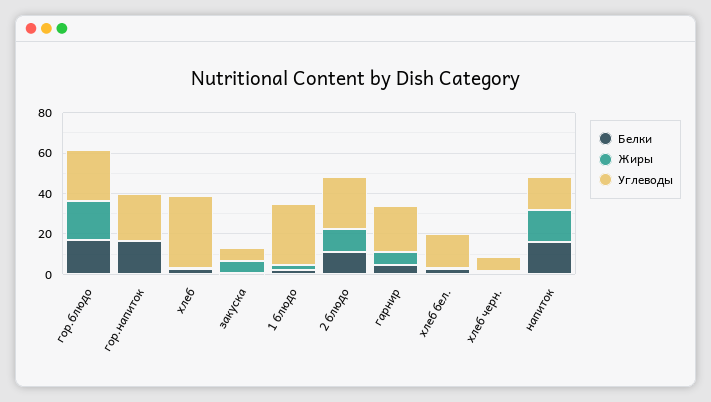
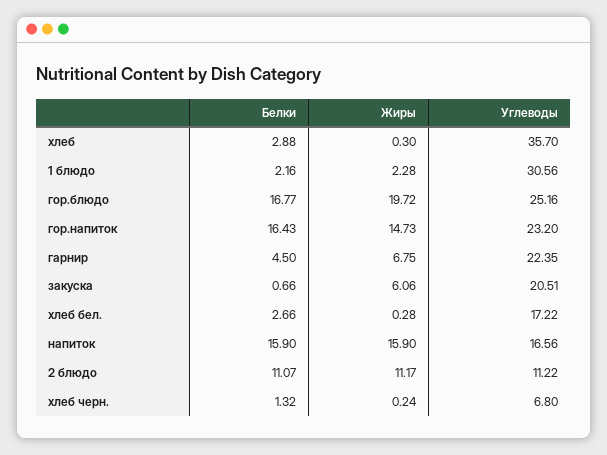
  {
    "Белки": {
      "гор.блюдо": 16.77,
      "гор.напиток": 16.43,
      "хлеб": 2.88,
      "закуска": 0.66,
      "1 блюдо": 2.16,
      "2 блюдо": 11.07,
      "гарнир": 4.5,
      "хлеб бел.": 2.66,
      "хлеб черн.": 1.32,
      "напиток": 15.9
    },
    "Жиры": {
      "гор.блюдо": 19.72,
-     "гор.напиток": 0,
+     "гор.напиток": 14.73,
      "хлеб": 0.3,
      "закуска": 6.06,
      "1 блюдо": 2.28,
      "2 блюдо": 11.17,
      "гарнир": 6.75,
      "хлеб бел.": 0.28,
      "хлеб черн.": 0.24,
      "напиток": 15.9
    },
    "Углеводы": {
      "гор.блюдо": 25.16,
      "гор.напиток": 23.2,
      "хлеб": 35.7,
-     "закуска": 5,
+     "закуска": 20.51,
      "1 блюдо": 30.56,
-     "2 блюдо": 25,
+     "2 блюдо": 11.22,
      "гарнир": 22.35,
      "хлеб бел.": 17.22,
      "хлеб черн.": 6.8,
      "напиток": 16.56
    }
  }

